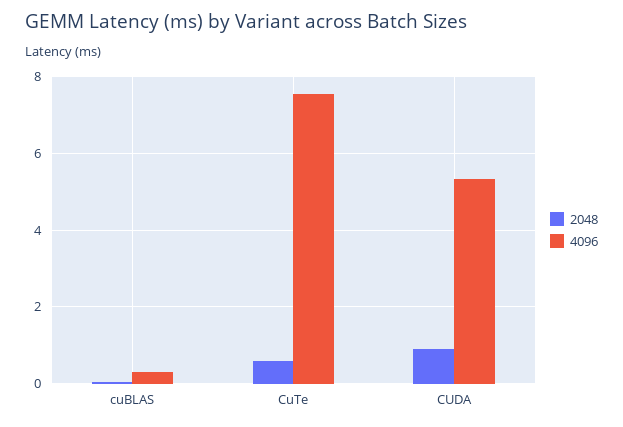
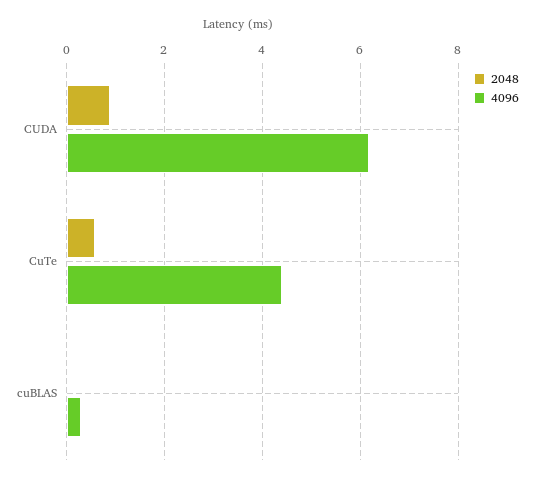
  {
    "2048": {
      "cuBLAS": 0,
      "CuTe": 0.6,
      "CUDA": 0.8
    },
    "4096": {
      "cuBLAS": 0.2,
-     "CuTe": 7.6,
+     "CuTe": 4.4,
-     "CUDA": 5.4
+     "CUDA": 6.2
    }
  }

